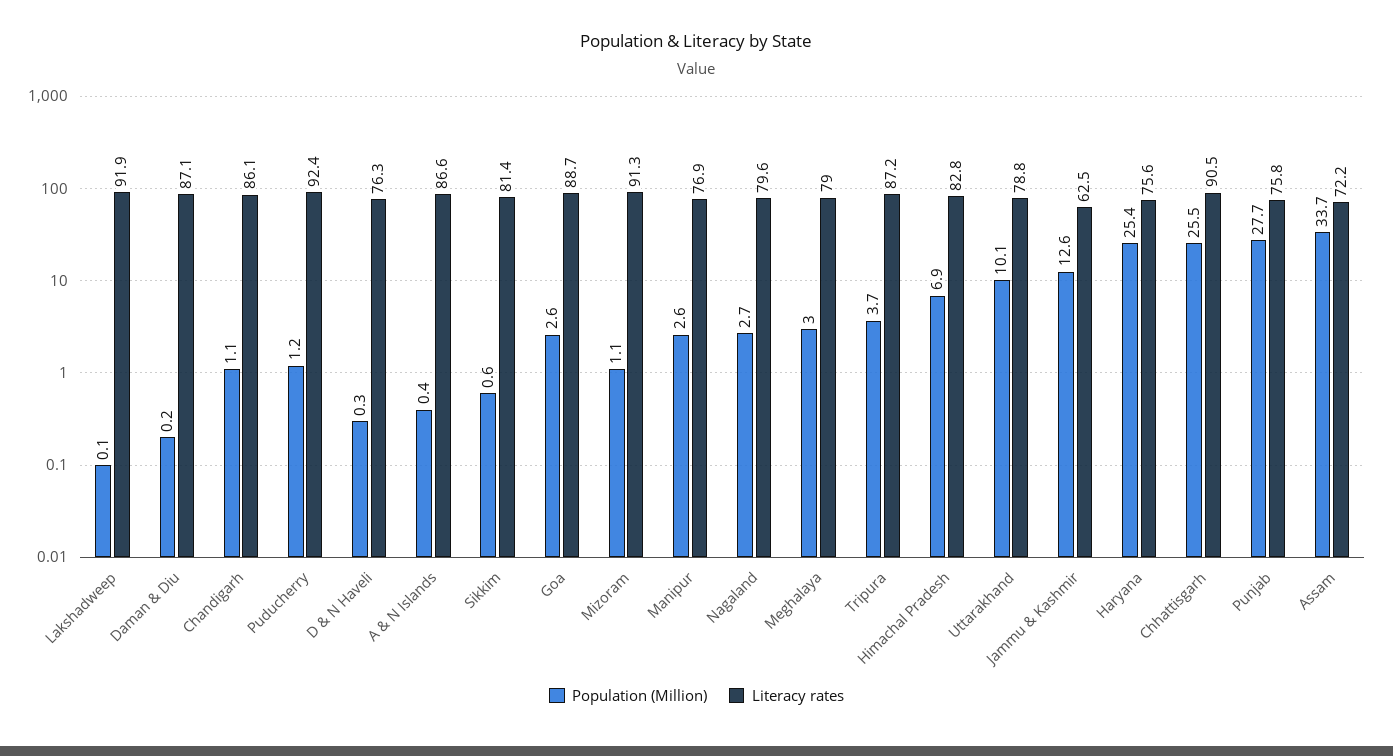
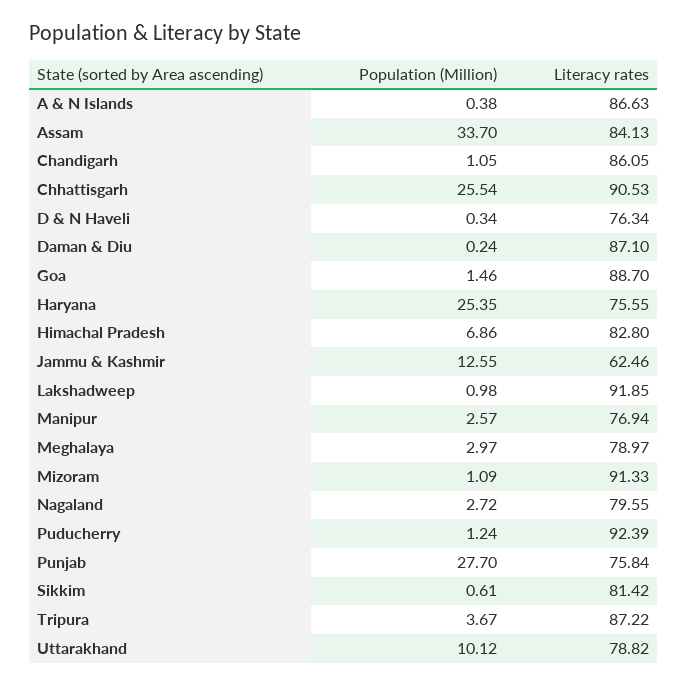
  {
    "Population (Million)": {
-     "Lakshadweep": 0.1,
+     "Lakshadweep": 0.98,
      "Daman & Diu": 0.24,
      "Chandigarh": 1.05,
      "Puducherry": 1.24,
      "D & N Haveli": 0.34,
      "A & N Islands": 0.38,
      "Sikkim": 0.61,
-     "Goa": 2.6,
+     "Goa": 1.46,
      "Mizoram": 1.09,
      "Manipur": 2.57,
      "Nagaland": 2.72,
      "Meghalaya": 2.97,
      "Tripura": 3.67,
      "Himachal Pradesh": 6.86,
      "Uttarakhand": 10.12,
      "Jammu & Kashmir": 12.55,
      "Haryana": 25.35,
      "Chhattisgarh": 25.54,
      "Punjab": 27.7,
      "Assam": 33.7
    },
    "Literacy rates": {
      "Lakshadweep": 91.85,
      "Daman & Diu": 87.1,
      "Chandigarh": 86.05,
      "Puducherry": 92.39,
      "D & N Haveli": 76.34,
      "A & N Islands": 86.63,
      "Sikkim": 81.42,
      "Goa": 88.7,
      "Mizoram": 91.33,
      "Manipur": 76.94,
      "Nagaland": 79.55,
      "Meghalaya": 78.97,
      "Tripura": 87.22,
      "Himachal Pradesh": 82.8,
      "Uttarakhand": 78.82,
      "Jammu & Kashmir": 62.46,
      "Haryana": 75.55,
      "Chhattisgarh": 90.53,
      "Punjab": 75.84,
-     "Assam": 72.2
+     "Assam": 84.13
    }
  }

